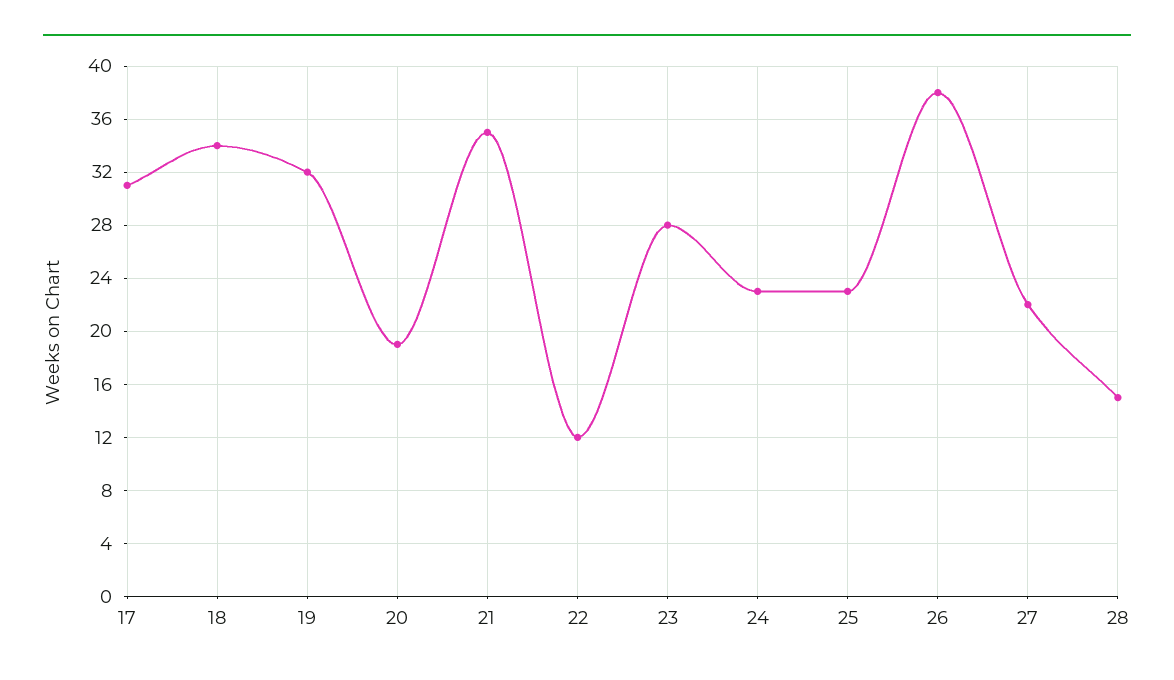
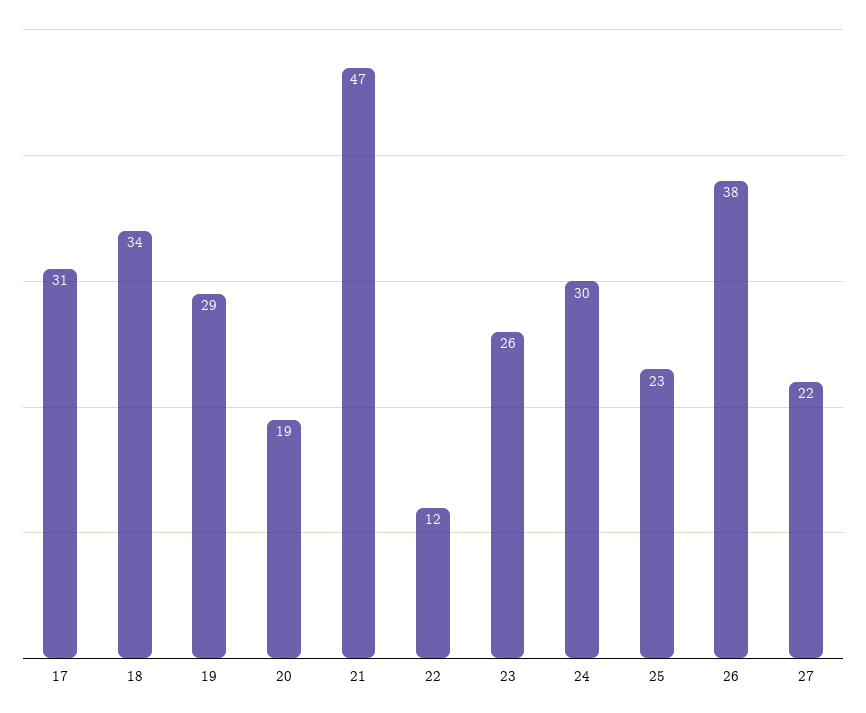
  {
    "17": 31,
    "18": 34,
-   "19": 32,
+   "19": 29,
    "20": 19,
-   "21": 35,
+   "21": 47,
    "22": 12,
-   "23": 28,
+   "23": 26,
-   "24": 23,
+   "24": 30,
    "25": 23,
    "26": 38,
-   "27": 22,
+   "27": 22
-   "28": 15
  }

